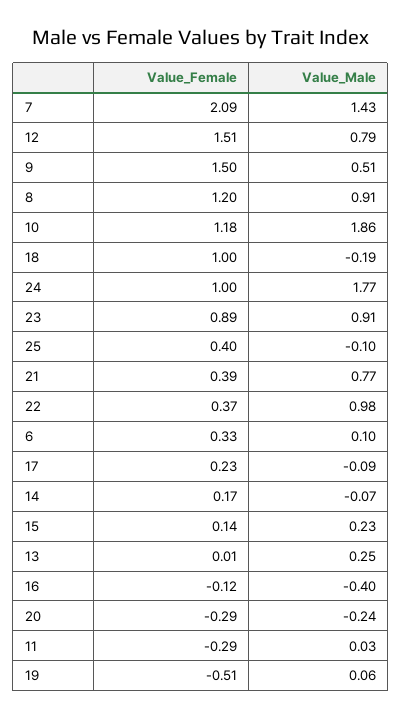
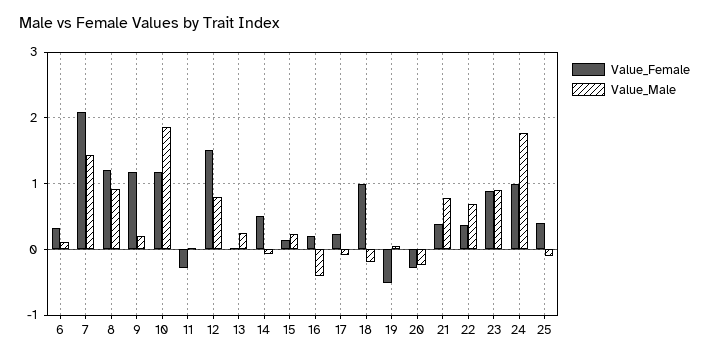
  {
    "Value_Female": {
      "7": 2.09,
      "12": 1.51,
-     "9": 1.5,
+     "9": 1.2,
      "8": 1.2,
      "10": 1.18,
      "18": 1,
      "24": 1,
      "23": 0.89,
      "25": 0.4,
      "21": 0.39,
      "22": 0.37,
      "6": 0.33,
      "17": 0.23,
-     "14": 0.17,
+     "14": 0.5,
      "15": 0.14,
      "13": 0.01,
-     "16": -0.12,
+     "16": 0.2,
      "20": -0.29,
      "11": -0.29,
      "19": -0.51
    },
    "Value_Male": {
      "7": 1.43,
      "12": 0.79,
-     "9": 0.51,
+     "9": 0.2,
      "8": 0.91,
      "10": 1.86,
      "18": -0.19,
      "24": 1.77,
      "23": 0.91,
      "25": -0.1,
      "21": 0.77,
-     "22": 0.98,
+     "22": 0.7,
      "6": 0.1,
      "17": -0.09,
      "14": -0.07,
      "15": 0.23,
      "13": 0.25,
      "16": -0.4,
      "20": -0.24,
      "11": 0.03,
      "19": 0.06
    }
  }

